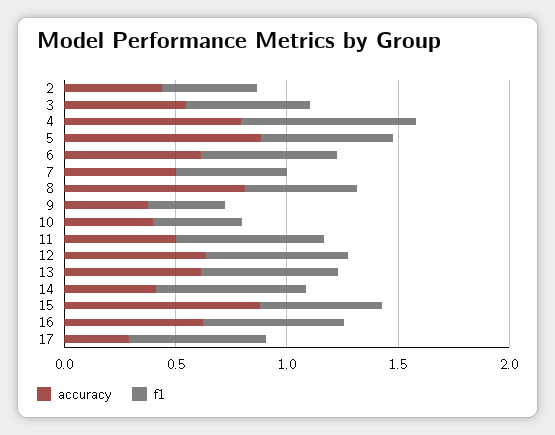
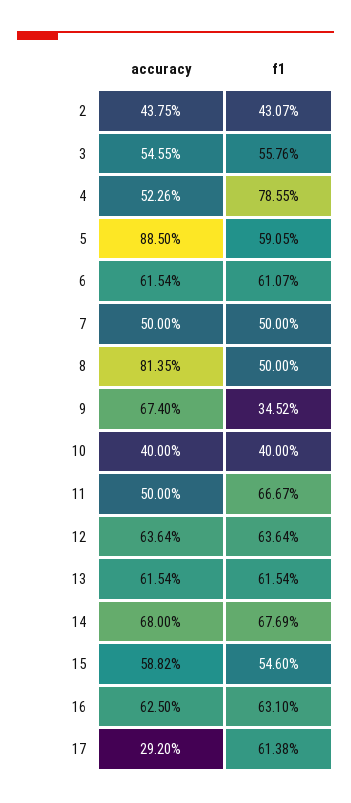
  {
    "accuracy": {
      "2": 0.4375,
      "3": 0.5455,
-     "4": 0.8,
+     "4": 0.5226,
      "5": 0.885,
      "6": 0.6154,
      "7": 0.5,
      "8": 0.8135,
-     "9": 0.4,
+     "9": 0.674,
      "10": 0.4,
      "11": 0.5,
      "12": 0.6364,
      "13": 0.6154,
-     "14": 0.4,
+     "14": 0.68,
-     "15": 0.9,
+     "15": 0.5882,
      "16": 0.625,
      "17": 0.292
    },
    "f1": {
      "2": 0.4307,
      "3": 0.5576,
      "4": 0.7855,
      "5": 0.5905,
      "6": 0.6107,
      "7": 0.5,
      "8": 0.5,
      "9": 0.3452,
      "10": 0.4,
      "11": 0.6667,
      "12": 0.6364,
      "13": 0.6154,
      "14": 0.6769,
      "15": 0.546,
      "16": 0.631,
      "17": 0.6138
    }
  }

